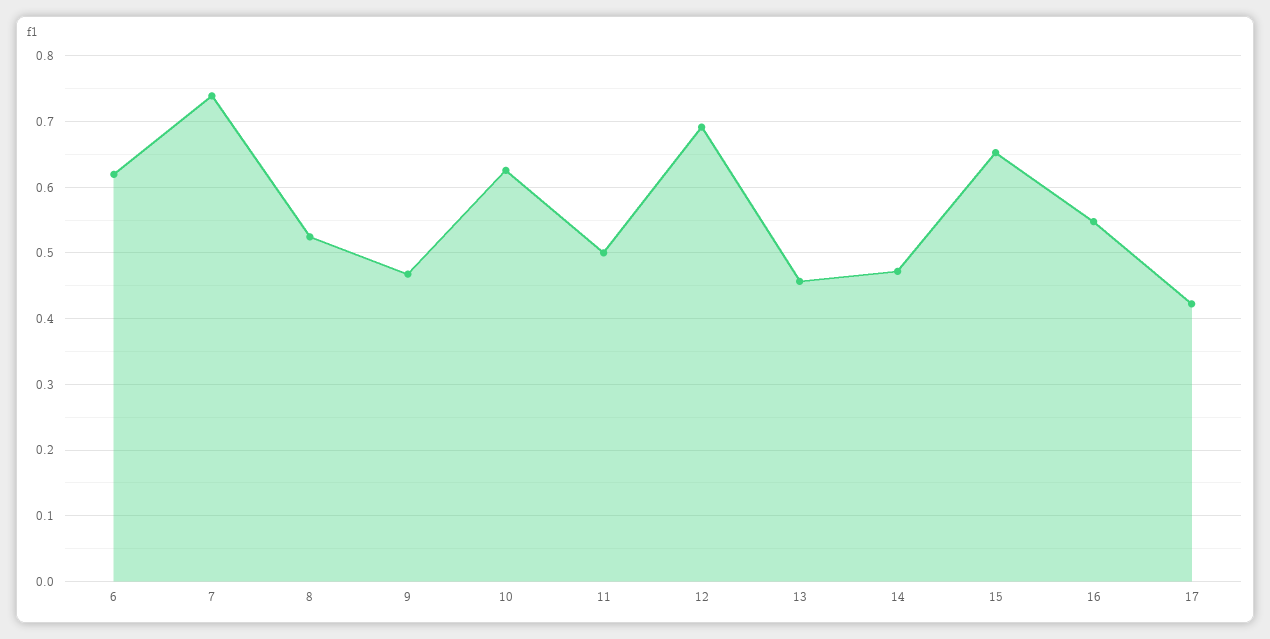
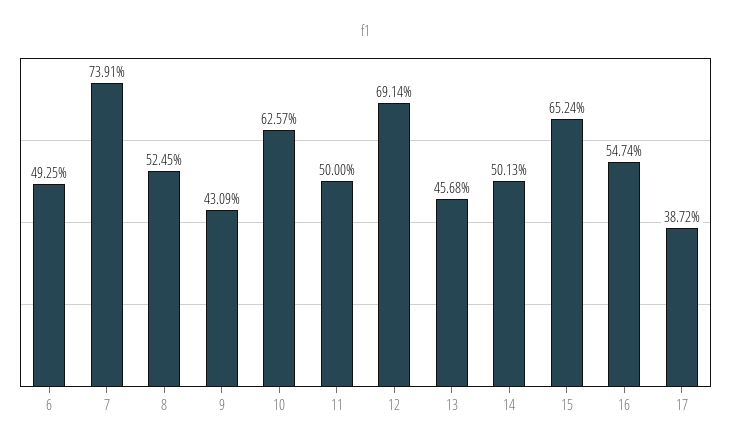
  {
-   "6": 0.62,
+   "6": 0.4925,
    "7": 0.7391,
    "8": 0.5245,
-   "9": 0.47,
+   "9": 0.4309,
    "10": 0.6257,
    "11": 0.5,
    "12": 0.6914,
    "13": 0.4568,
-   "14": 0.47,
+   "14": 0.5013,
    "15": 0.6524,
    "16": 0.5474,
-   "17": 0.42
+   "17": 0.3872
  }

